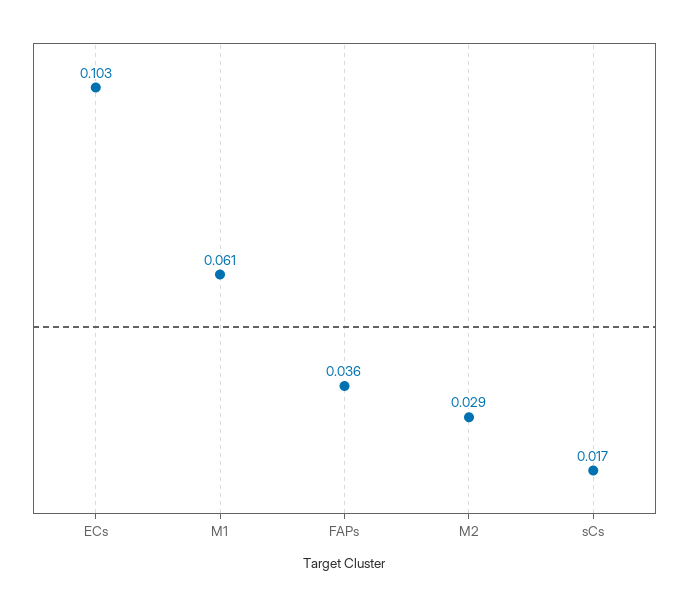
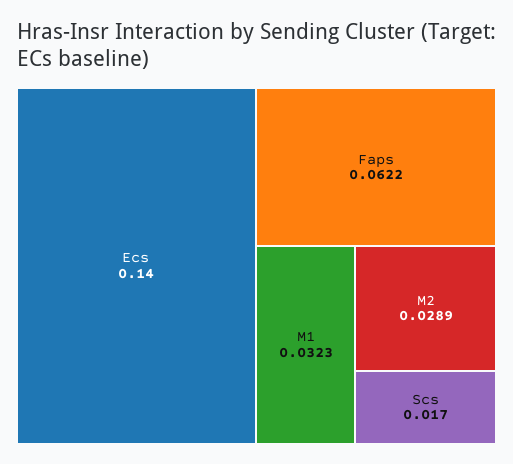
  {
-   "ECs": 0.103,
+   "ECs": 0.14,
-   "M1": 0.061,
+   "M1": 0.0323,
-   "FAPs": 0.036,
+   "FAPs": 0.0622,
    "M2": 0.0289,
    "sCs": 0.017
  }

